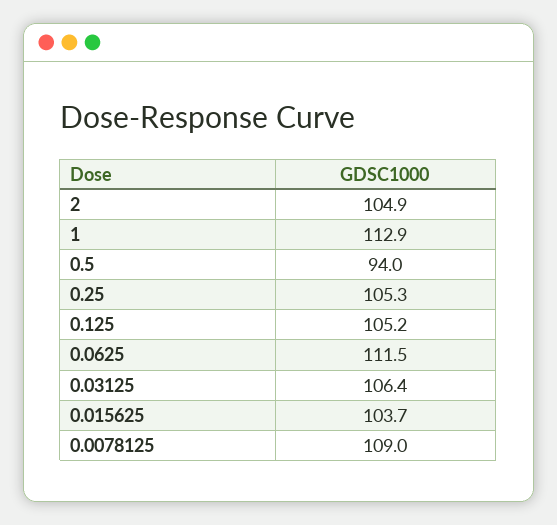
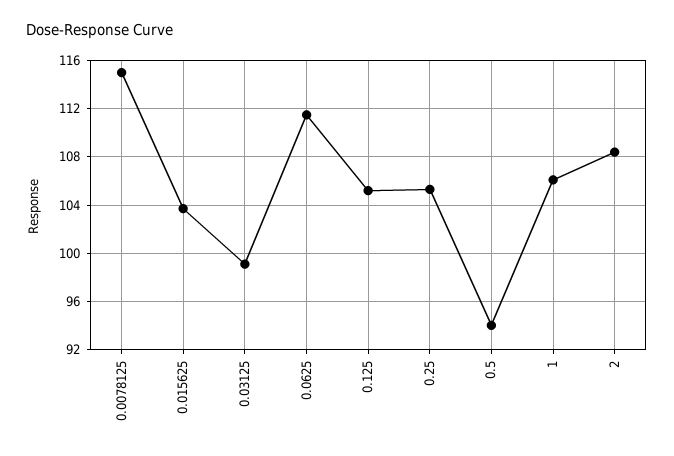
  {
-   "2": 104.9,
+   "2": 108.5,
-   "1": 112.9,
+   "1": 106,
    "0.5": 94,
    "0.25": 105.3,
    "0.125": 105.2,
    "0.0625": 111.5,
-   "0.03125": 106.4,
+   "0.03125": 99,
    "0.015625": 103.7,
-   "0.0078125": 109
+   "0.0078125": 115
  }

